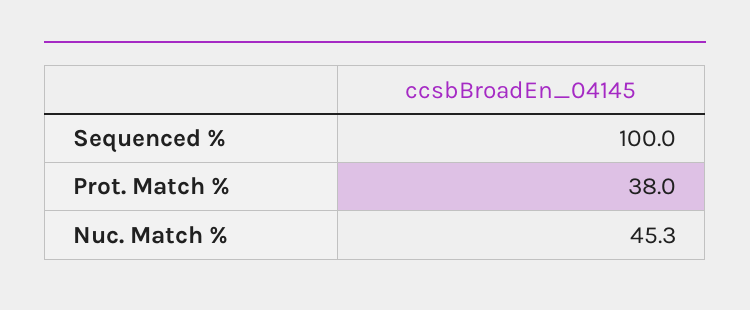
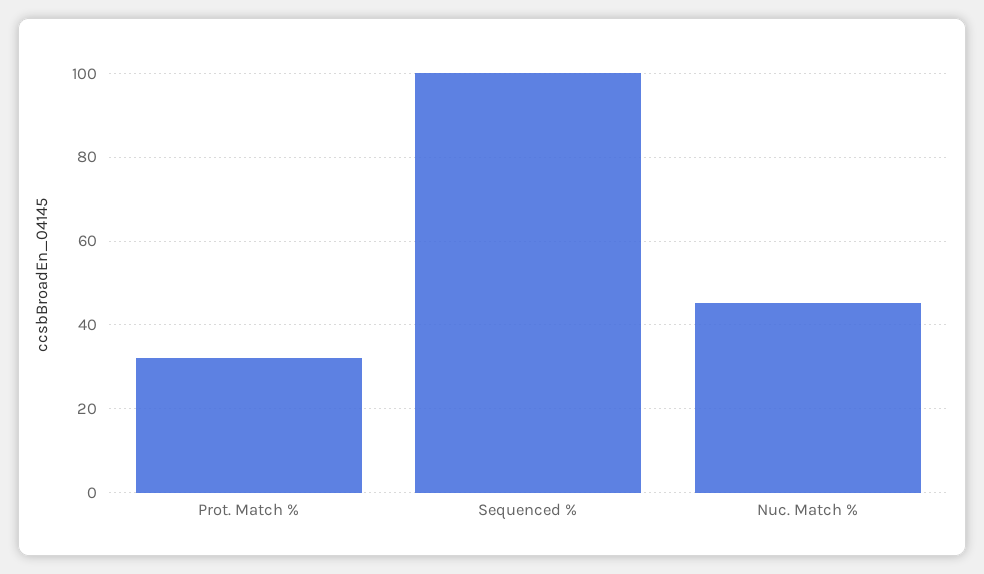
  {
    "Sequenced %": 100,
-   "Prot. Match %": 38,
+   "Prot. Match %": 32,
    "Nuc. Match %": 45.3
  }

